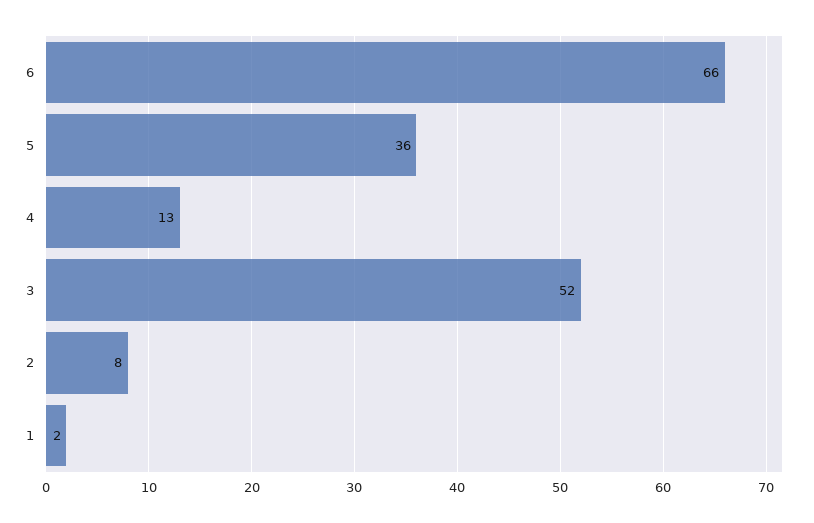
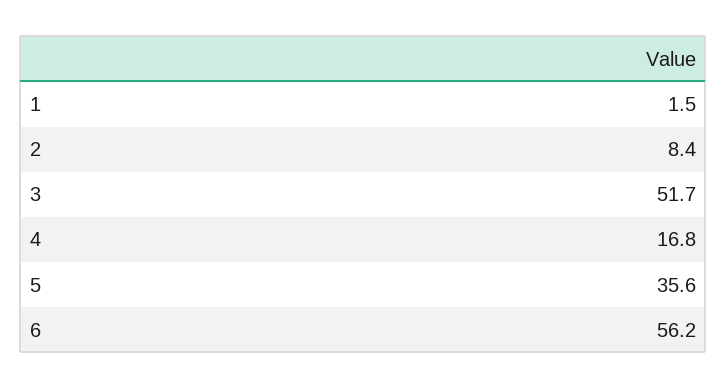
  {
-   "6": 66,
+   "6": 56.2,
    "5": 35.6,
-   "4": 13,
+   "4": 16.8,
    "3": 51.7,
    "2": 8.4,
    "1": 1.5
  }

